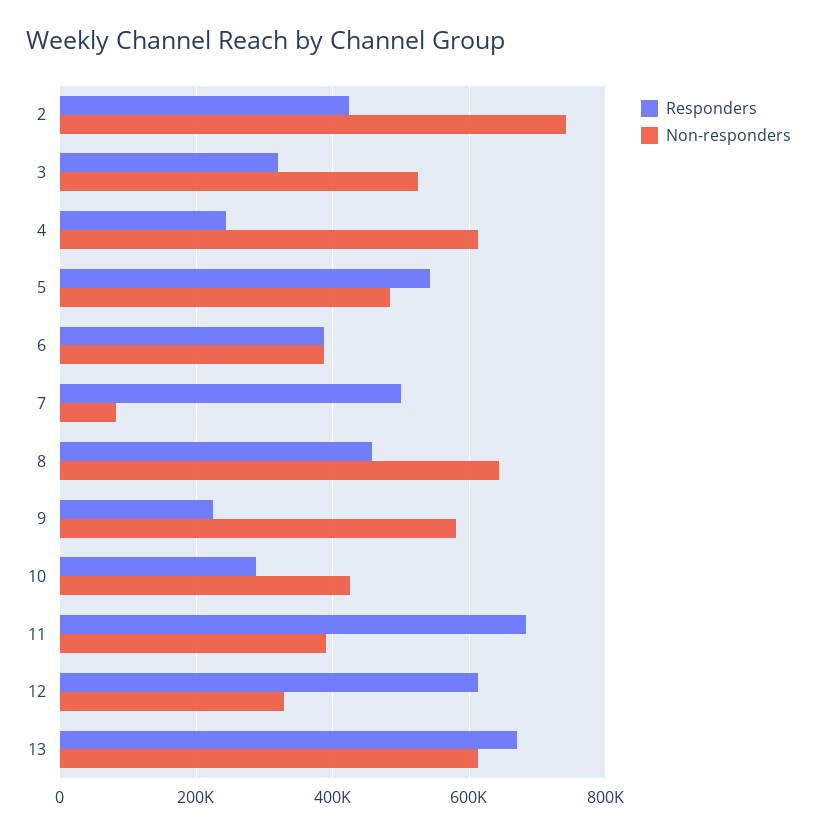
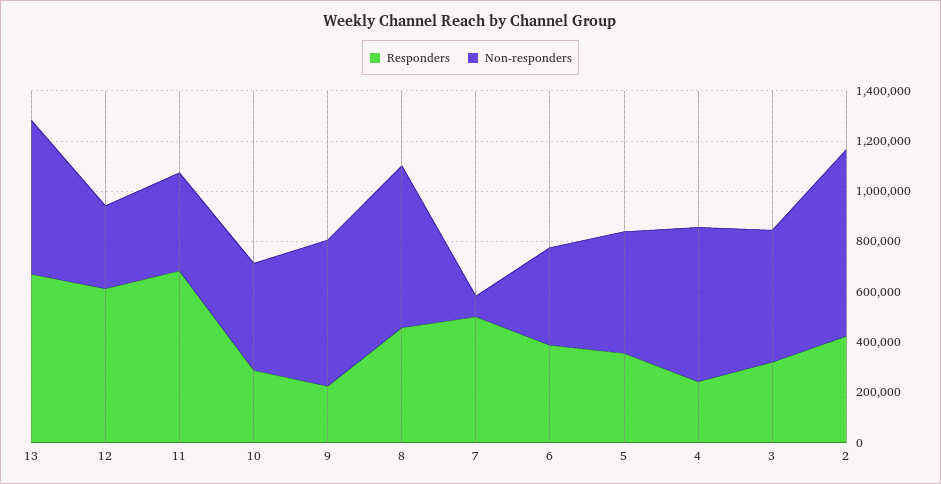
  {
    "Responders": {
      "2": 420000,
      "3": 320000,
      "4": 240000,
-     "5": 540000,
+     "5": 350000,
      "6": 380000,
      "7": 500000,
      "8": 460000,
      "9": 220000,
      "10": 280000,
      "11": 680000,
      "12": 620000,
      "13": 680000
    },
    "Non-responders": {
      "2": 740000,
      "3": 520000,
      "4": 620000,
      "5": 480000,
      "6": 380000,
      "7": 80000,
      "8": 640000,
      "9": 580000,
      "10": 420000,
      "11": 400000,
      "12": 320000,
      "13": 620000
    }
  }

